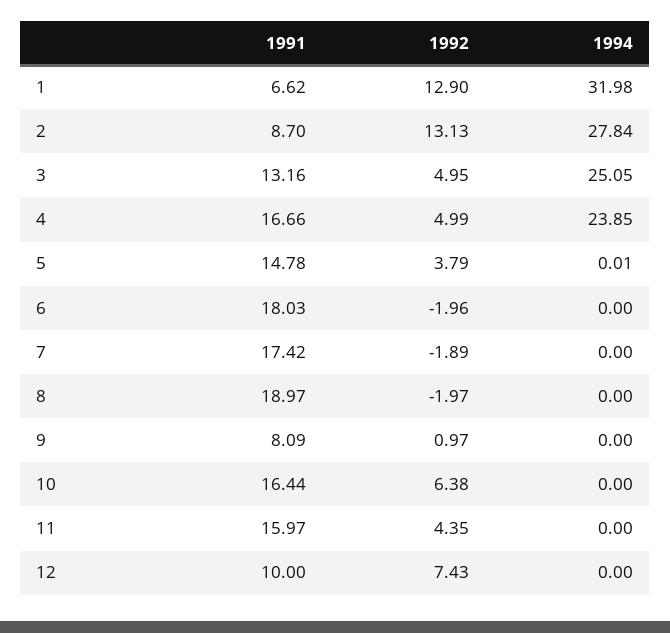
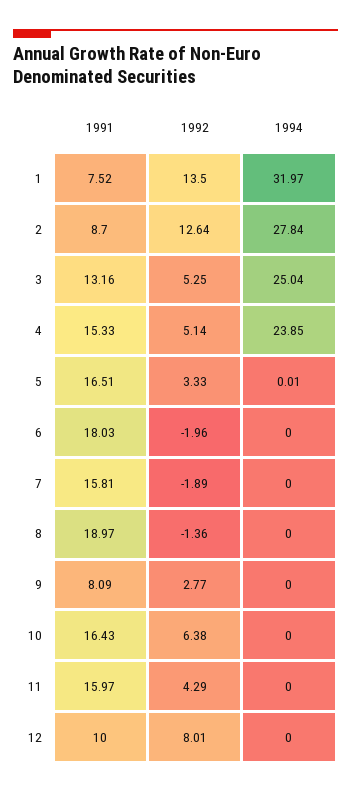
  {
    "1991": {
-     "1": 6.62,
+     "1": 7.52,
      "2": 8.7,
      "3": 13.16,
-     "4": 16.66,
+     "4": 15.33,
-     "5": 14.78,
+     "5": 16.51,
      "6": 18.03,
-     "7": 17.42,
+     "7": 15.81,
      "8": 18.97,
      "9": 8.09,
-     "10": 16.44,
+     "10": 16.43,
      "11": 15.97,
      "12": 10
    },
    "1992": {
-     "1": 12.9,
+     "1": 13.5,
-     "2": 13.13,
+     "2": 12.64,
-     "3": 4.95,
+     "3": 5.25,
-     "4": 4.99,
+     "4": 5.14,
-     "5": 3.79,
+     "5": 3.33,
      "6": -1.96,
      "7": -1.89,
-     "8": -1.97,
+     "8": -1.36,
-     "9": 0.97,
+     "9": 2.77,
      "10": 6.38,
-     "11": 4.35,
+     "11": 4.29,
-     "12": 7.43
+     "12": 8.01
    },
    "1994": {
-     "1": 31.98,
+     "1": 31.97,
      "2": 27.84,
-     "3": 25.05,
+     "3": 25.04,
      "4": 23.85,
      "5": 0.01,
      "6": 0,
      "7": 0,
      "8": 0,
      "9": 0,
      "10": 0,
      "11": 0,
      "12": 0
    }
  }

